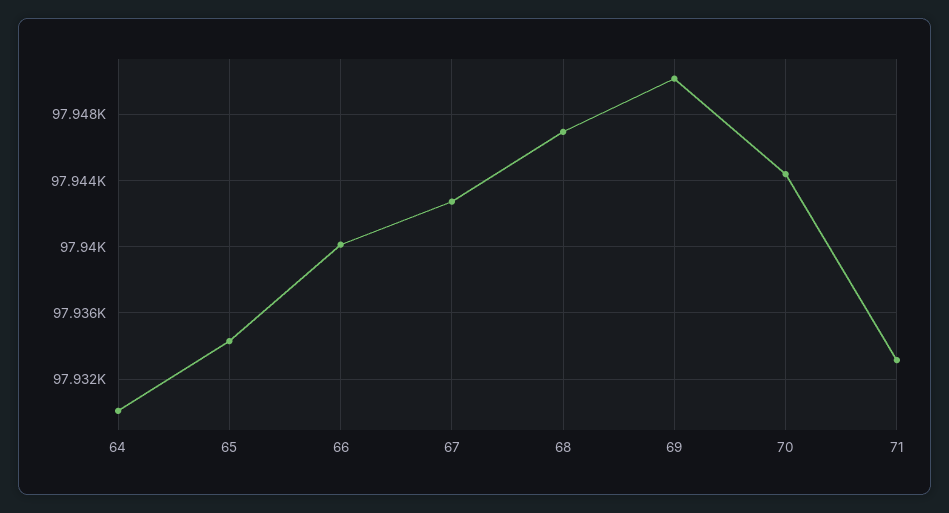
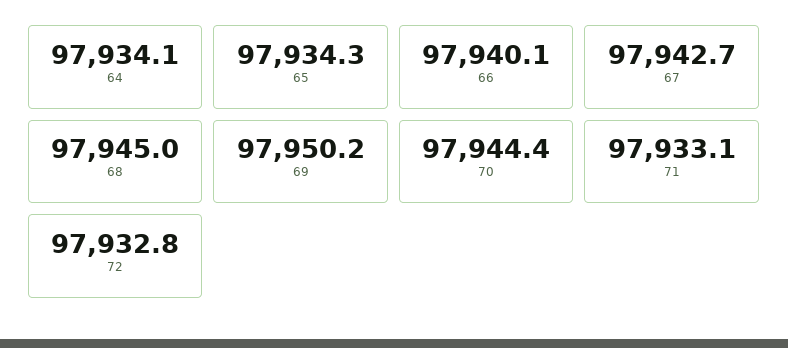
  {
-   "64": 97930,
+   "64": 97934.1,
    "65": 97934.3,
    "66": 97940.1,
    "67": 97942.7,
-   "68": 97947,
+   "68": 97945,
    "69": 97950.2,
    "70": 97944.4,
-   "71": 97933.1
+   "71": 97933.1,
+   "72": 97932.8
  }

